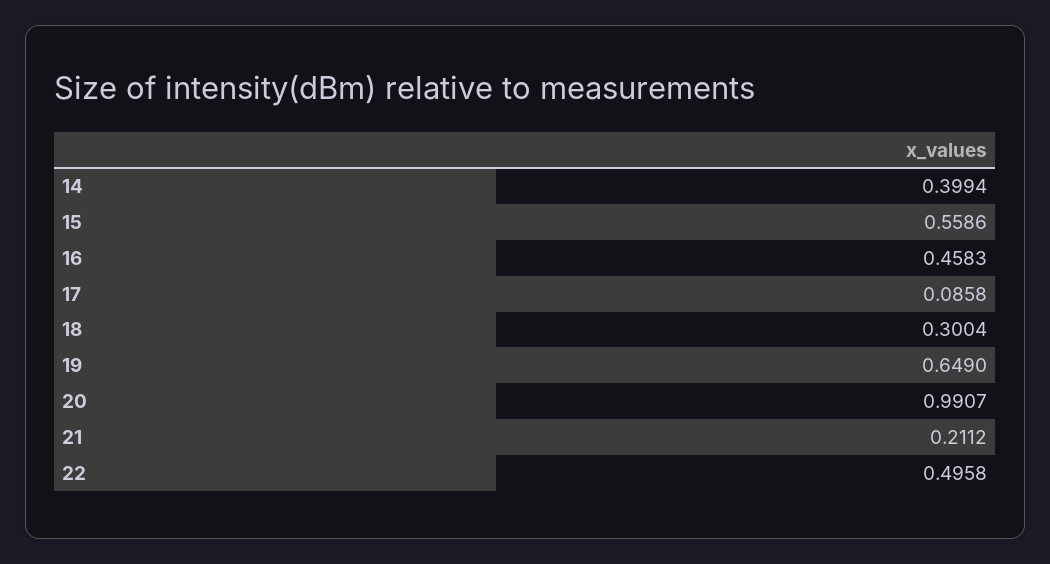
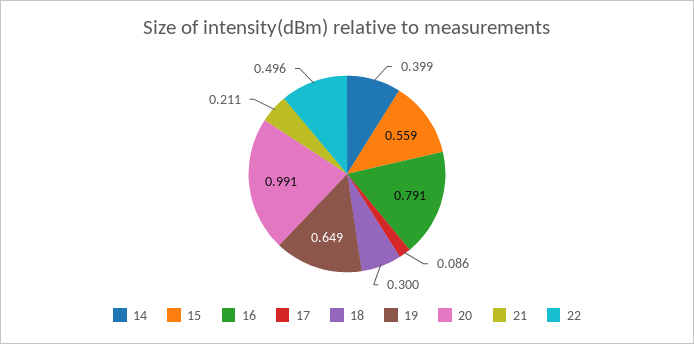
  {
    "14": 0.3994,
    "15": 0.5586,
-   "16": 0.4583,
+   "16": 0.791,
    "17": 0.0858,
    "18": 0.3004,
    "19": 0.649,
    "20": 0.9907,
    "21": 0.2112,
    "22": 0.4958
  }

